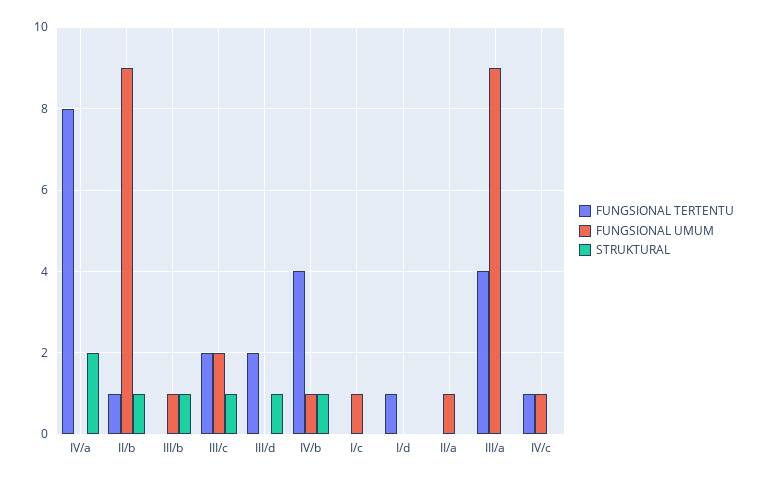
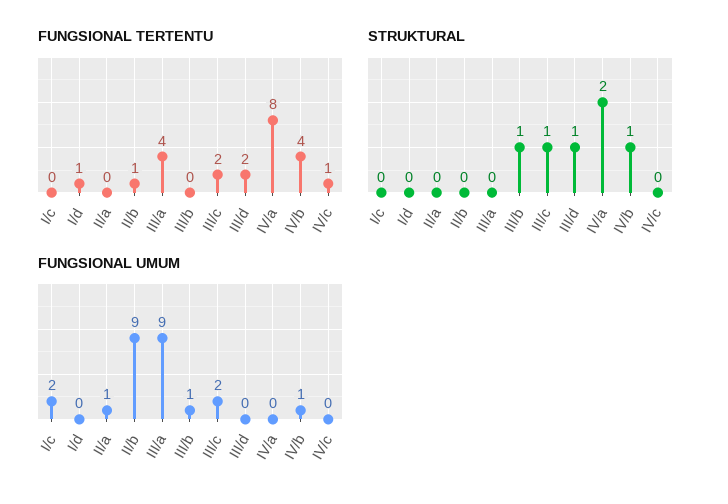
  {
    "FUNGSIONAL TERTENTU": {
      "IV/a": 8,
      "II/b": 1,
      "III/b": 0,
      "III/c": 2,
      "III/d": 2,
      "IV/b": 4,
      "I/c": 0,
      "I/d": 1,
      "II/a": 0,
      "III/a": 4,
      "IV/c": 1
    },
    "FUNGSIONAL UMUM": {
      "IV/a": 0,
      "II/b": 9,
      "III/b": 1,
      "III/c": 2,
      "III/d": 0,
      "IV/b": 1,
-     "I/c": 1,
+     "I/c": 2,
      "I/d": 0,
      "II/a": 1,
      "III/a": 9,
-     "IV/c": 1
+     "IV/c": 0
    },
    "STRUKTURAL": {
      "IV/a": 2,
-     "II/b": 1,
+     "II/b": 0,
      "III/b": 1,
      "III/c": 1,
      "III/d": 1,
      "IV/b": 1,
      "I/c": 0,
      "I/d": 0,
      "II/a": 0,
      "III/a": 0,
      "IV/c": 0
    }
  }

